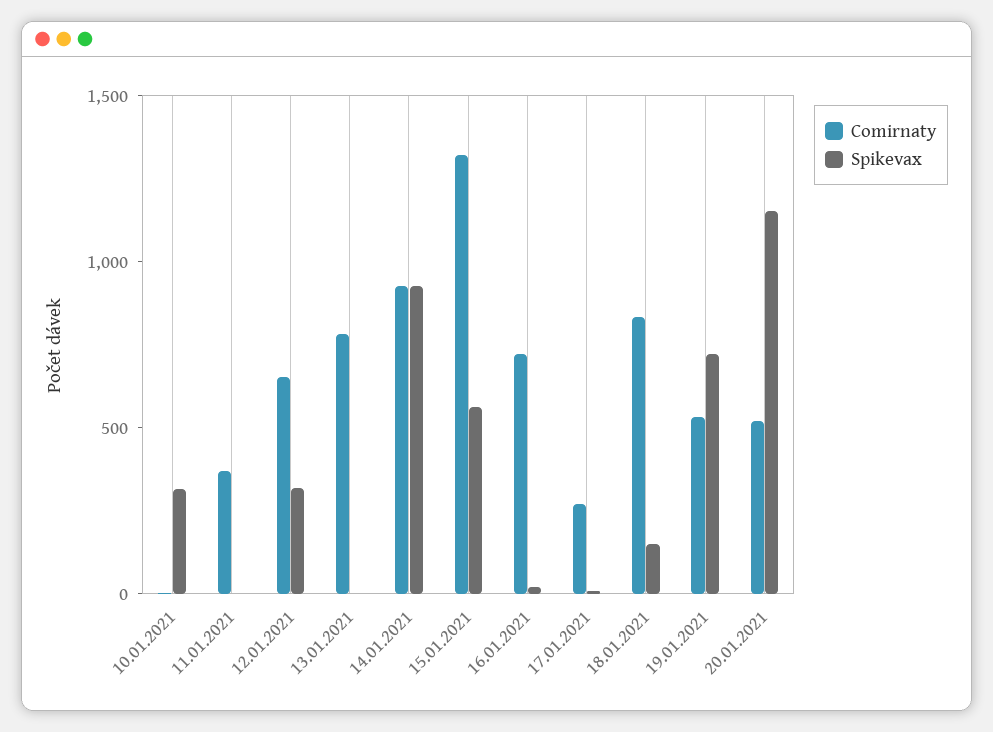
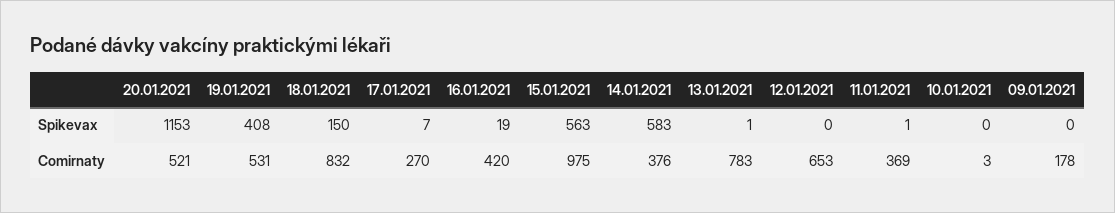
  {
    "Comirnaty": {
      "10.01.2021": 3,
      "11.01.2021": 369,
      "12.01.2021": 653,
      "13.01.2021": 783,
-     "14.01.2021": 900,
+     "14.01.2021": 376,
-     "15.01.2021": 1300,
+     "15.01.2021": 975,
-     "16.01.2021": 700,
+     "16.01.2021": 420,
      "17.01.2021": 270,
      "18.01.2021": 832,
      "19.01.2021": 531,
-     "20.01.2021": 521
+     "20.01.2021": 521,
+     "09.01.2021": 178
    },
    "Spikevax": {
-     "10.01.2021": 300,
+     "10.01.2021": 0,
      "11.01.2021": 1,
-     "12.01.2021": 300,
+     "12.01.2021": 0,
      "13.01.2021": 1,
-     "14.01.2021": 900,
+     "14.01.2021": 583,
      "15.01.2021": 563,
      "16.01.2021": 19,
      "17.01.2021": 7,
      "18.01.2021": 150,
-     "19.01.2021": 700,
+     "19.01.2021": 408,
-     "20.01.2021": 1153
+     "20.01.2021": 1153,
+     "09.01.2021": 0
    }
  }

